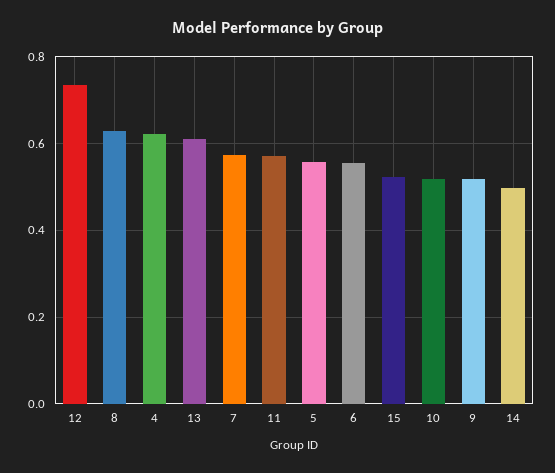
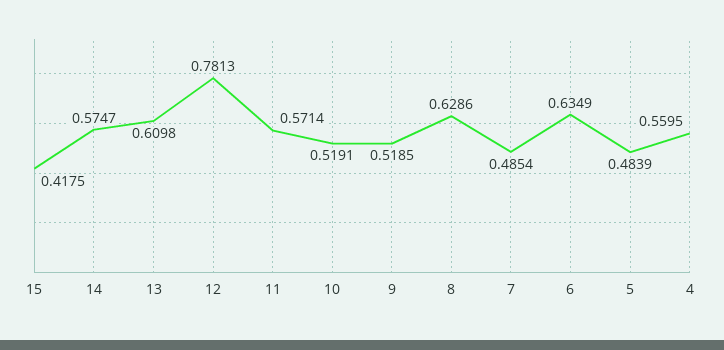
  {
-   "12": 0.74,
+   "12": 0.7813,
    "8": 0.6286,
-   "4": 0.62,
+   "4": 0.5595,
    "13": 0.6098,
-   "7": 0.58,
+   "7": 0.4854,
    "11": 0.5714,
-   "5": 0.56,
+   "5": 0.4839,
-   "6": 0.56,
+   "6": 0.6349,
-   "15": 0.52,
+   "15": 0.4175,
    "10": 0.5191,
    "9": 0.5185,
-   "14": 0.5
+   "14": 0.5747
  }

